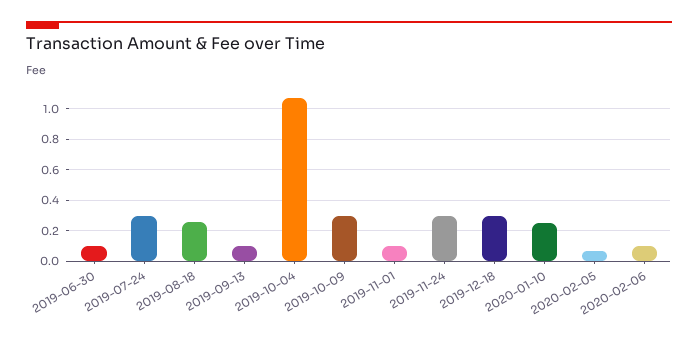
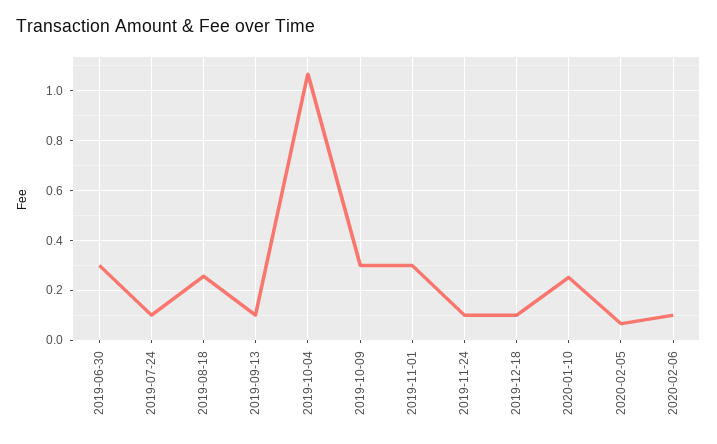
  {
-   "2019-06-30": 0.1,
+   "2019-06-30": 0.3,
-   "2019-07-24": 0.3,
+   "2019-07-24": 0.1,
    "2019-08-18": 0.25,
    "2019-09-13": 0.1,
    "2019-10-04": 1.075,
    "2019-10-09": 0.3,
-   "2019-11-01": 0.1,
+   "2019-11-01": 0.3,
-   "2019-11-24": 0.3,
+   "2019-11-24": 0.1,
-   "2019-12-18": 0.3,
+   "2019-12-18": 0.1,
    "2020-01-10": 0.25,
    "2020-02-05": 0.075,
    "2020-02-06": 0.1
  }

